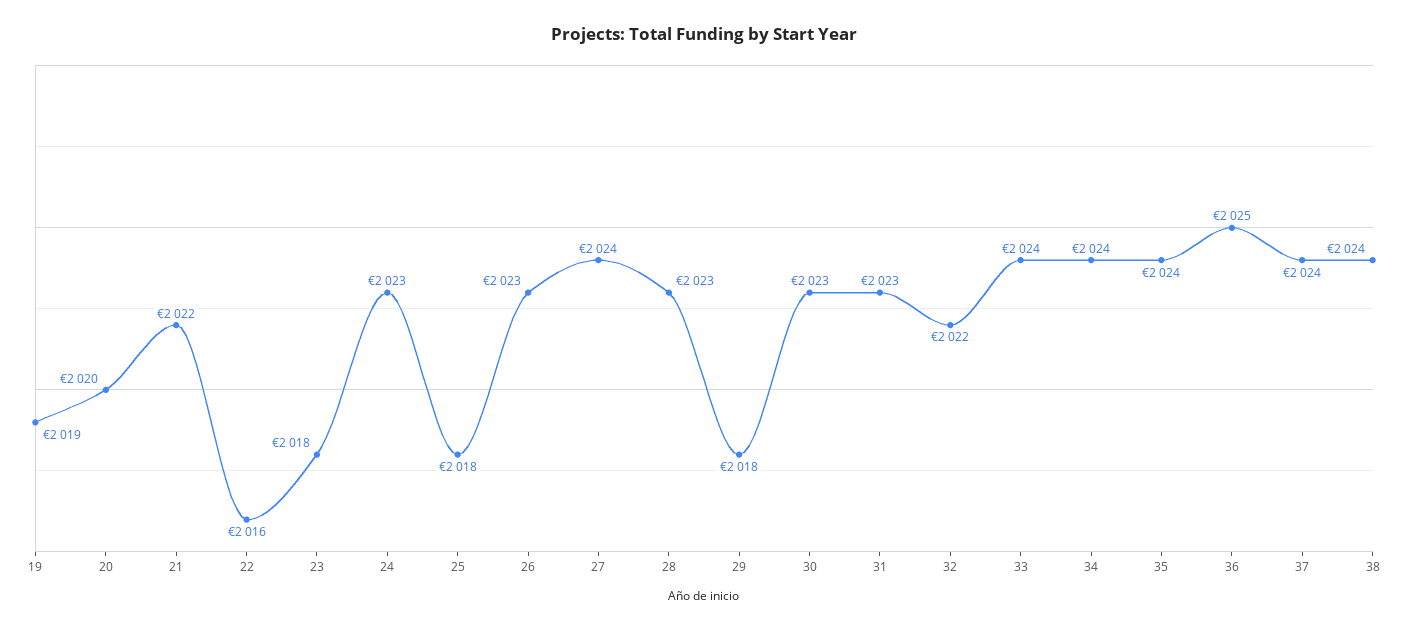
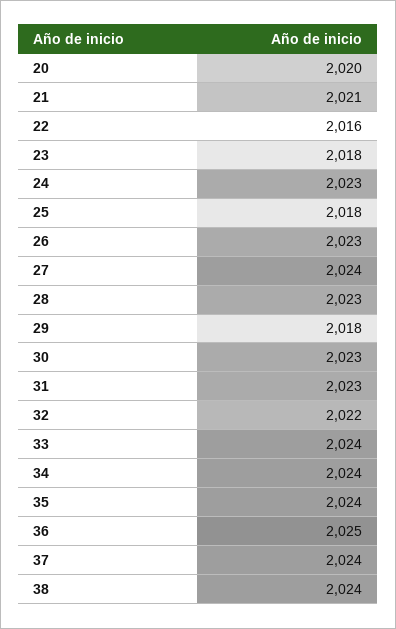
  {
-   "19": 2019,
    "20": 2020,
-   "21": 2022,
+   "21": 2021,
    "22": 2016,
    "23": 2018,
    "24": 2023,
    "25": 2018,
    "26": 2023,
    "27": 2024,
    "28": 2023,
    "29": 2018,
    "30": 2023,
    "31": 2023,
    "32": 2022,
    "33": 2024,
    "34": 2024,
    "35": 2024,
    "36": 2025,
    "37": 2024,
    "38": 2024
  }

